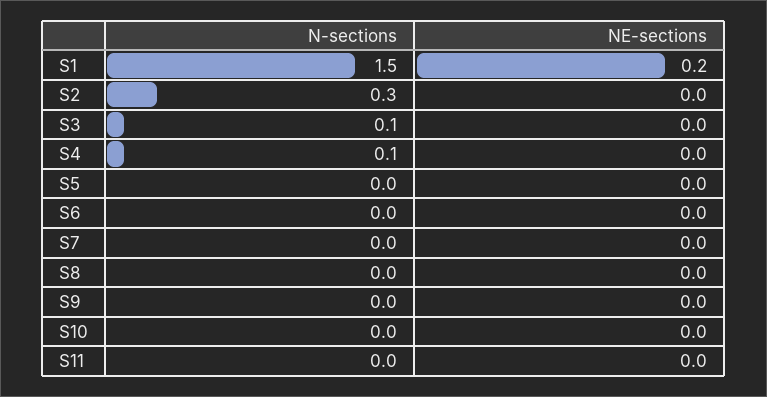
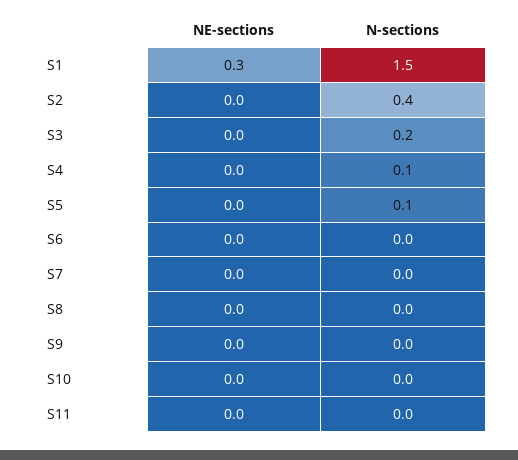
  {
    "N-sections": {
      "S1": 1.5,
-     "S2": 0.3,
+     "S2": 0.4,
-     "S3": 0.1,
+     "S3": 0.2,
      "S4": 0.1,
-     "S5": 0,
+     "S5": 0.1,
      "S6": 0,
      "S7": 0,
      "S8": 0,
      "S9": 0,
      "S10": 0,
      "S11": 0
    },
    "NE-sections": {
-     "S1": 0.2,
+     "S1": 0.3,
      "S2": 0,
      "S3": 0,
      "S4": 0,
      "S5": 0,
      "S6": 0,
      "S7": 0,
      "S8": 0,
      "S9": 0,
      "S10": 0,
      "S11": 0
    }
  }

